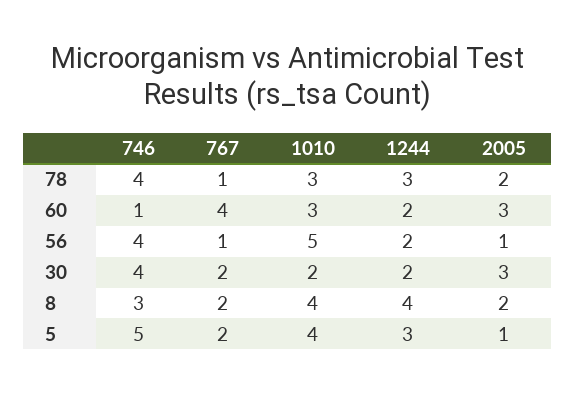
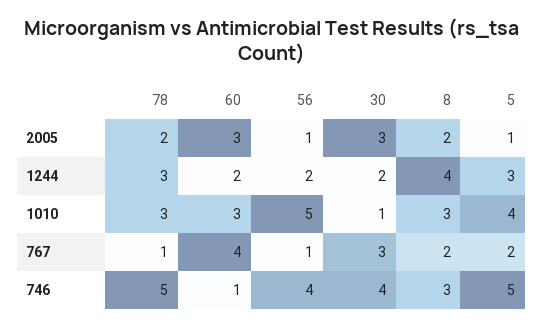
  {
    "746": {
-     "78": 4,
+     "78": 5,
      "60": 1,
      "56": 4,
      "30": 4,
      "8": 3,
      "5": 5
    },
    "767": {
      "78": 1,
      "60": 4,
      "56": 1,
-     "30": 2,
+     "30": 3,
      "8": 2,
      "5": 2
    },
    "1010": {
      "78": 3,
      "60": 3,
      "56": 5,
-     "30": 2,
+     "30": 1,
-     "8": 4,
+     "8": 3,
      "5": 4
    },
    "1244": {
      "78": 3,
      "60": 2,
      "56": 2,
      "30": 2,
      "8": 4,
      "5": 3
    },
    "2005": {
      "78": 2,
      "60": 3,
      "56": 1,
      "30": 3,
      "8": 2,
      "5": 1
    }
  }

